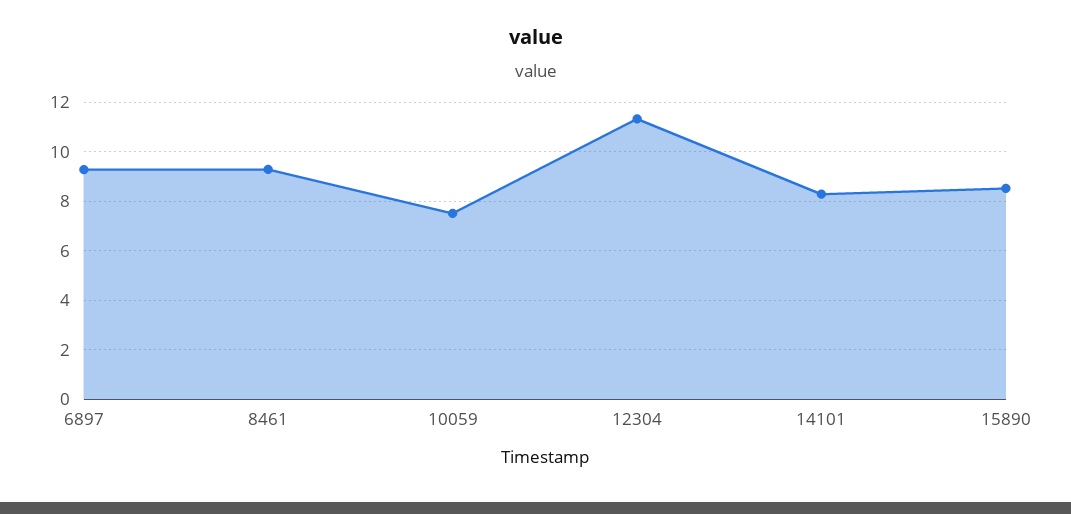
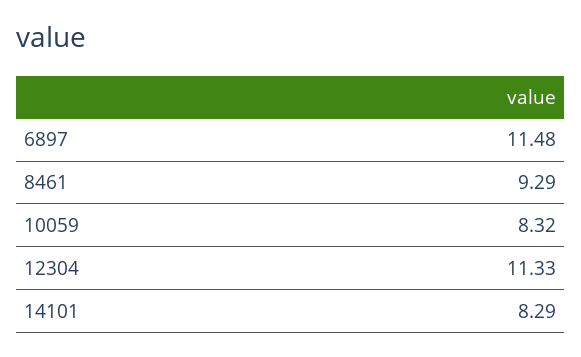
  {
-   "6897": 9.25,
+   "6897": 11.48,
    "8461": 9.29,
-   "10059": 7.5,
+   "10059": 8.32,
    "12304": 11.33,
-   "14101": 8.29,
+   "14101": 8.29
-   "15890": 8.5
  }

